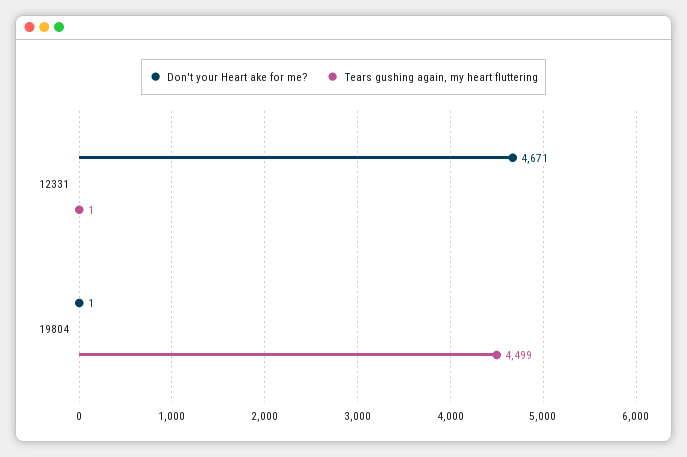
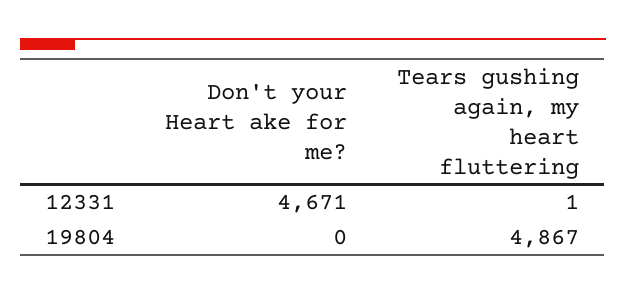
  {
    "Don't your Heart ake for me?": {
      "12331": 4671,
-     "19804": 1
+     "19804": 0
    },
    "Tears gushing again, my heart fluttering": {
      "12331": 1,
-     "19804": 4499
+     "19804": 4867
    }
  }

